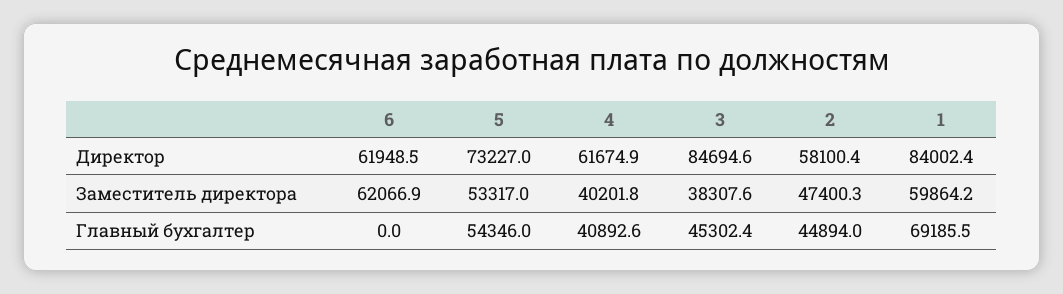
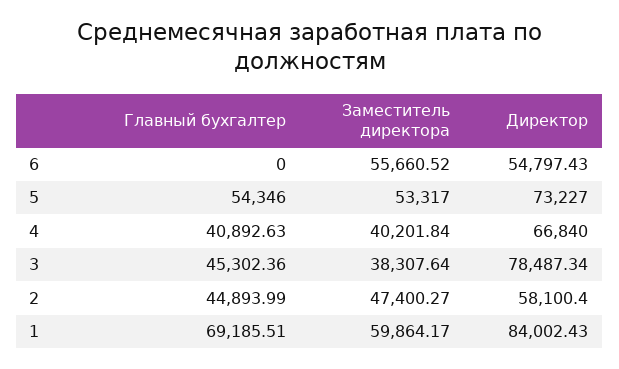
  {
    "6": {
-     "Директор": 61948.5,
+     "Директор": 54797.43,
-     "Заместитель директора": 62066.9,
+     "Заместитель директора": 55660.52,
      "Главный бухгалтер": 0
    },
    "5": {
      "Директор": 73227,
      "Заместитель директора": 53317,
      "Главный бухгалтер": 54346
    },
    "4": {
-     "Директор": 61674.9,
+     "Директор": 66840,
      "Заместитель директора": 40201.84,
      "Главный бухгалтер": 40892.63
    },
    "3": {
-     "Директор": 84694.6,
+     "Директор": 78487.34,
      "Заместитель директора": 38307.64,
      "Главный бухгалтер": 45302.36
    },
    "2": {
      "Директор": 58100.4,
      "Заместитель директора": 47400.27,
      "Главный бухгалтер": 44893.99
    },
    "1": {
      "Директор": 84002.43,
      "Заместитель директора": 59864.17,
      "Главный бухгалтер": 69185.51
    }
  }

